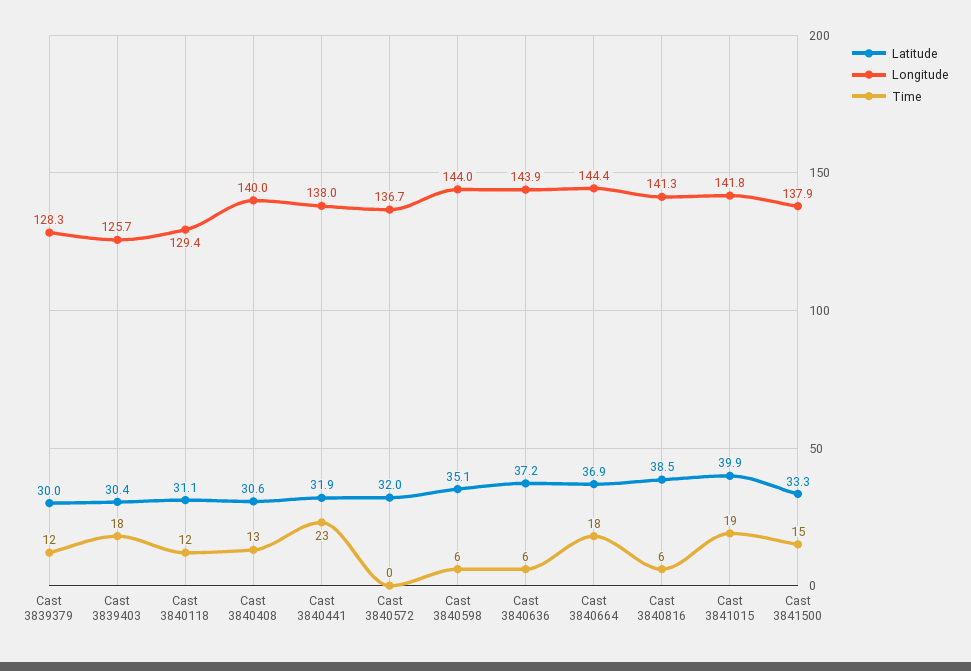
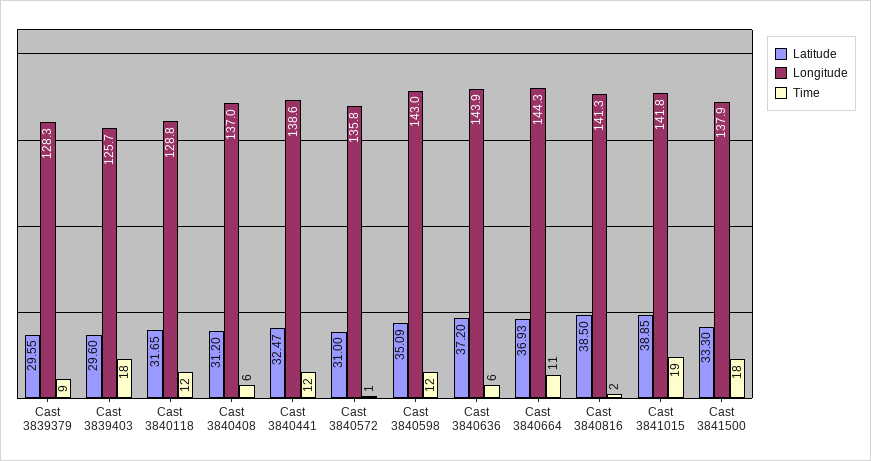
  {
    "Latitude": {
-     "Cast 3839379": 30,
+     "Cast 3839379": 29.55,
-     "Cast 3839403": 30.4,
+     "Cast 3839403": 29.6,
-     "Cast 3840118": 31.1,
+     "Cast 3840118": 31.65,
-     "Cast 3840408": 30.6,
+     "Cast 3840408": 31.2,
-     "Cast 3840441": 31.9,
+     "Cast 3840441": 32.47,
-     "Cast 3840572": 32,
+     "Cast 3840572": 31,
      "Cast 3840598": 35.09,
      "Cast 3840636": 37.2,
      "Cast 3840664": 36.93,
      "Cast 3840816": 38.5,
-     "Cast 3841015": 39.9,
+     "Cast 3841015": 38.85,
      "Cast 3841500": 33.3
    },
    "Longitude": {
      "Cast 3839379": 128.3,
      "Cast 3839403": 125.7,
-     "Cast 3840118": 129.4,
+     "Cast 3840118": 128.8,
-     "Cast 3840408": 140,
+     "Cast 3840408": 137,
-     "Cast 3840441": 138,
+     "Cast 3840441": 138.6,
-     "Cast 3840572": 136.7,
+     "Cast 3840572": 135.8,
-     "Cast 3840598": 144,
+     "Cast 3840598": 143,
      "Cast 3840636": 143.9,
-     "Cast 3840664": 144.4,
+     "Cast 3840664": 144.3,
      "Cast 3840816": 141.3,
      "Cast 3841015": 141.8,
      "Cast 3841500": 137.9
    },
    "Time": {
-     "Cast 3839379": 12,
+     "Cast 3839379": 9,
      "Cast 3839403": 18,
      "Cast 3840118": 12,
-     "Cast 3840408": 13,
+     "Cast 3840408": 6,
-     "Cast 3840441": 23,
+     "Cast 3840441": 12,
-     "Cast 3840572": 0,
+     "Cast 3840572": 1,
-     "Cast 3840598": 6,
+     "Cast 3840598": 12,
      "Cast 3840636": 6,
-     "Cast 3840664": 18,
+     "Cast 3840664": 11,
-     "Cast 3840816": 6,
+     "Cast 3840816": 2,
      "Cast 3841015": 19,
-     "Cast 3841500": 15
+     "Cast 3841500": 18
    }
  }

